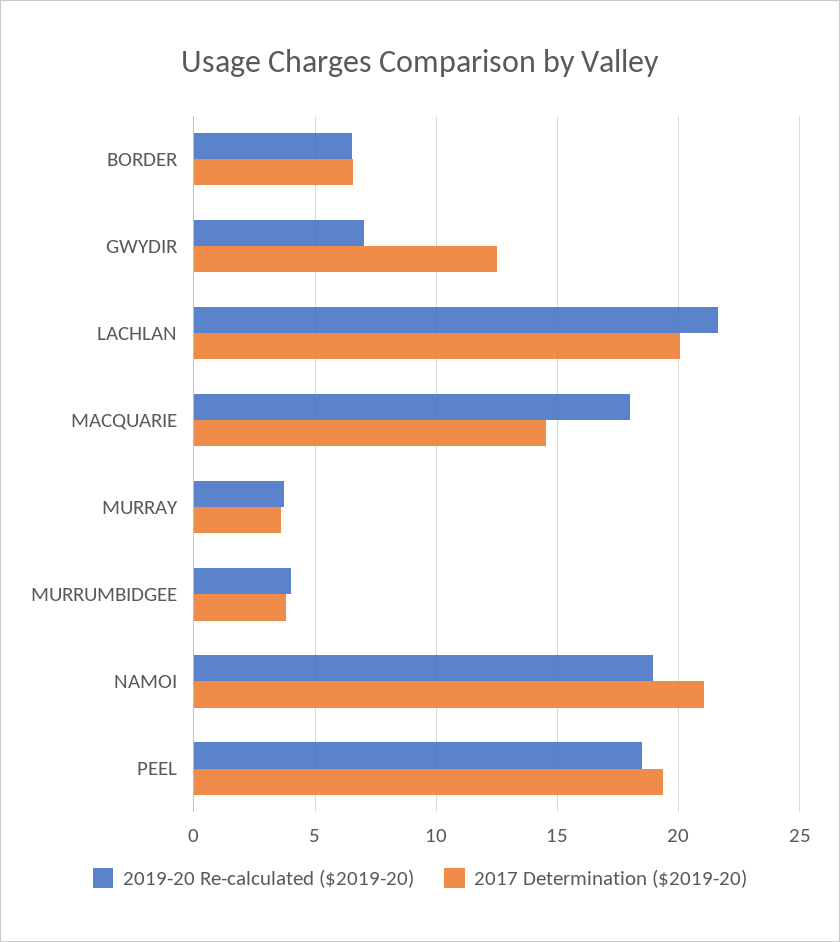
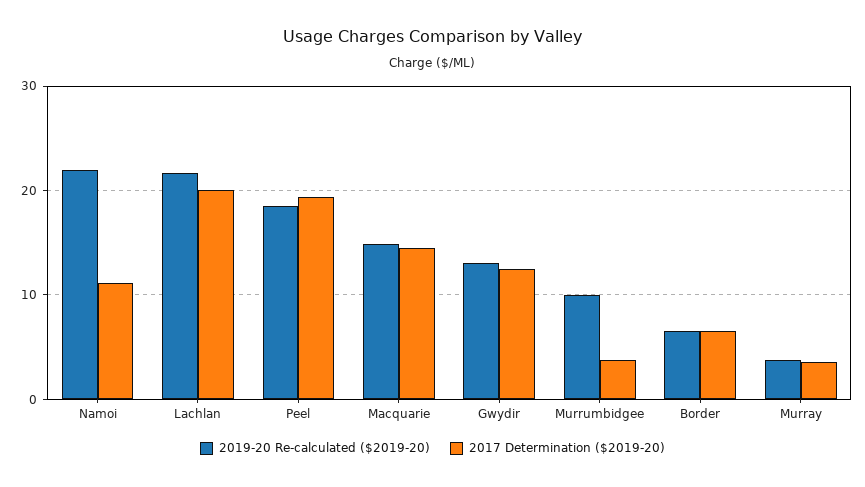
  {
    "2019-20 Re-calculated ($2019-20)": {
      "BORDER": 6.5,
-     "GWYDIR": 7,
+     "GWYDIR": 13,
      "LACHLAN": 21.5,
-     "MACQUARIE": 18,
+     "MACQUARIE": 15,
      "MURRAY": 3.5,
-     "MURRUMBIDGEE": 4,
+     "MURRUMBIDGEE": 10,
-     "NAMOI": 19,
+     "NAMOI": 22,
      "PEEL": 18.5
    },
    "2017 Determination ($2019-20)": {
      "BORDER": 6.5,
      "GWYDIR": 12.5,
      "LACHLAN": 20,
      "MACQUARIE": 14.5,
      "MURRAY": 3.5,
      "MURRUMBIDGEE": 4,
-     "NAMOI": 21,
+     "NAMOI": 11,
      "PEEL": 19.5
    }
  }

